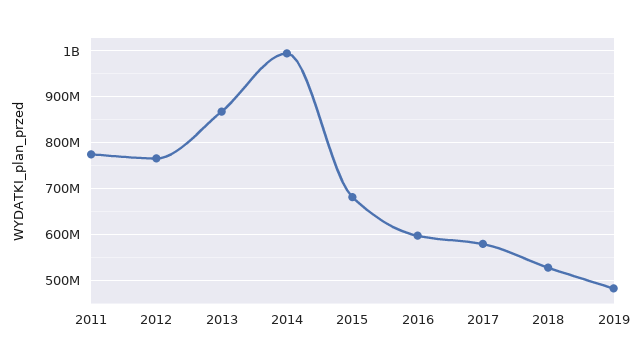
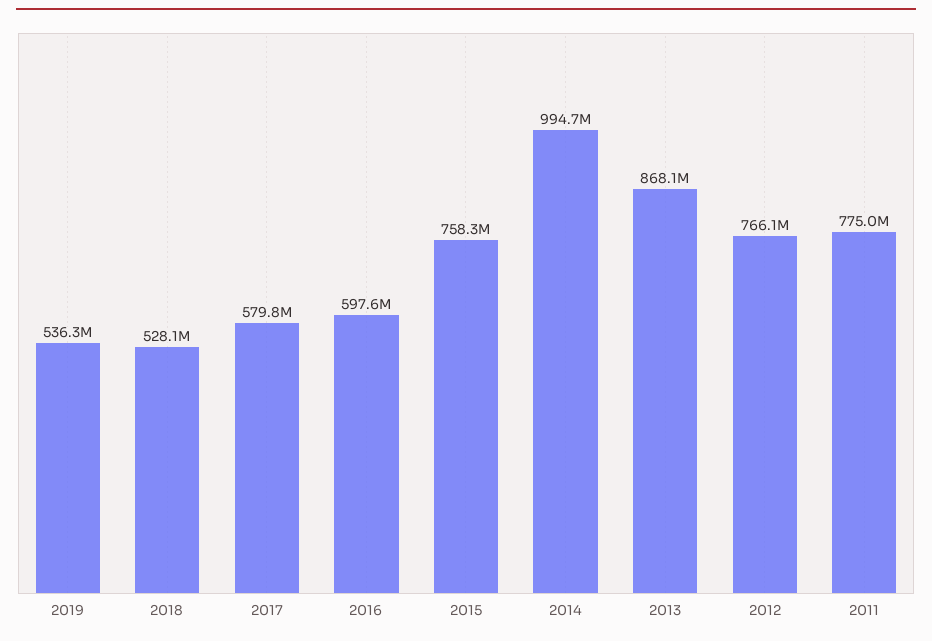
  {
    "2011": 775000000,
    "2012": 766100000,
    "2013": 868100000,
    "2014": 994700000,
-   "2015": 680000000,
+   "2015": 758300000,
    "2016": 597600000,
    "2017": 579800000,
    "2018": 528100000,
-   "2019": 480000000
+   "2019": 536300000
  }

